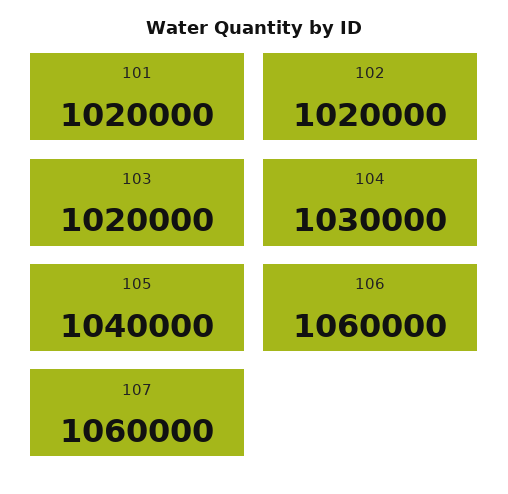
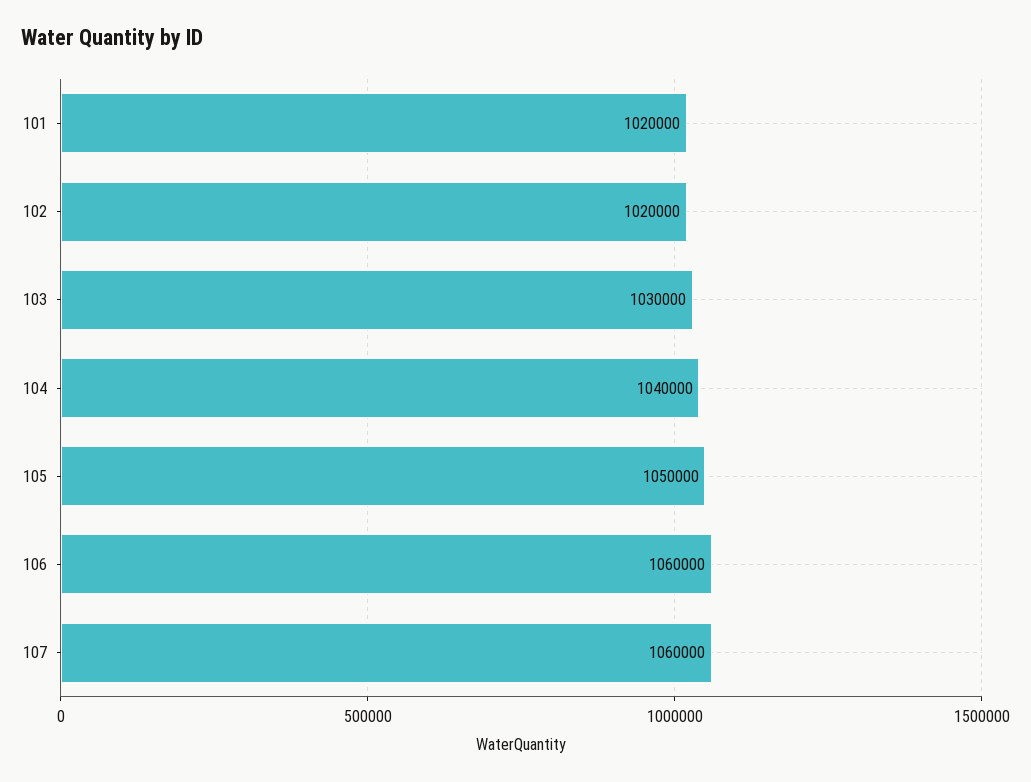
  {
    "101": 1020000,
    "102": 1020000,
-   "103": 1020000,
+   "103": 1030000,
-   "104": 1030000,
+   "104": 1040000,
-   "105": 1040000,
+   "105": 1050000,
    "106": 1060000,
    "107": 1060000
  }

